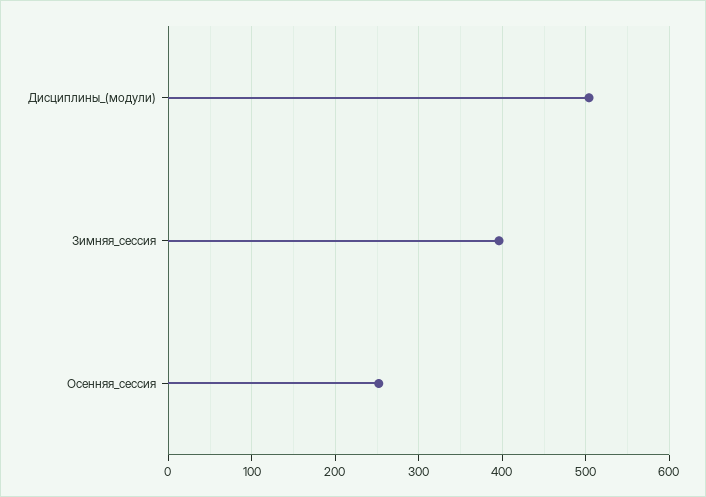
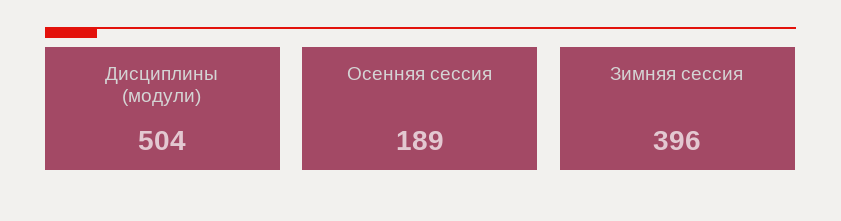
  {
    "Дисциплины_(модули)": 504,
    "Зимняя_сессия": 396,
-   "Осенняя_сессия": 250
+   "Осенняя_сессия": 189
  }

